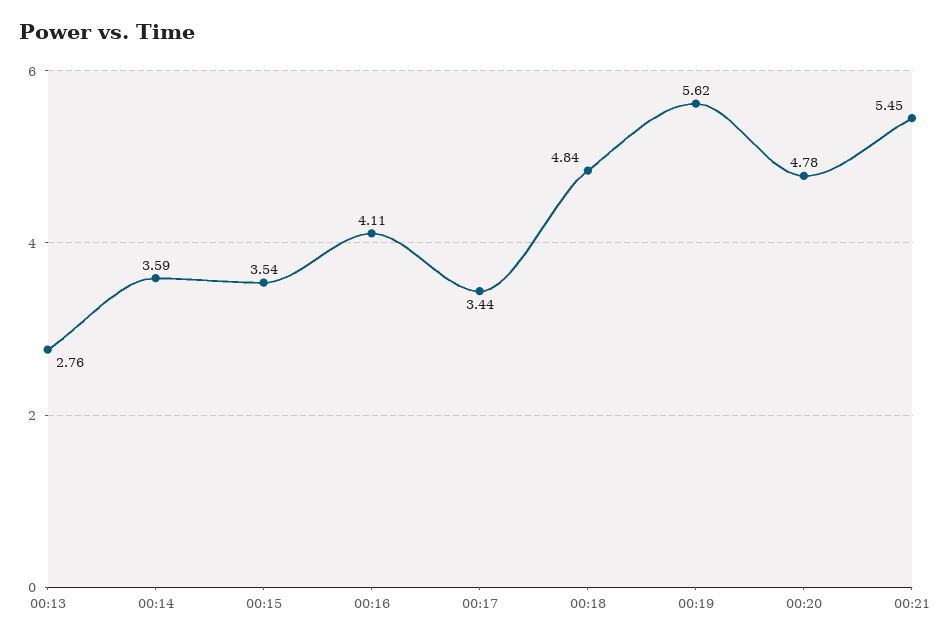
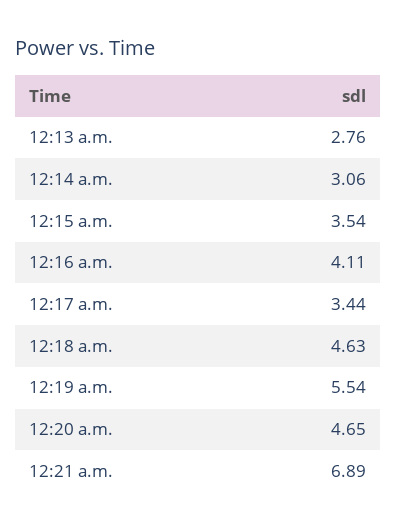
  {
    "00:13": 2.76,
-   "00:14": 3.59,
+   "00:14": 3.06,
    "00:15": 3.54,
    "00:16": 4.11,
    "00:17": 3.44,
-   "00:18": 4.84,
+   "00:18": 4.63,
-   "00:19": 5.62,
+   "00:19": 5.54,
-   "00:20": 4.78,
+   "00:20": 4.65,
-   "00:21": 5.45
+   "00:21": 6.89
  }

